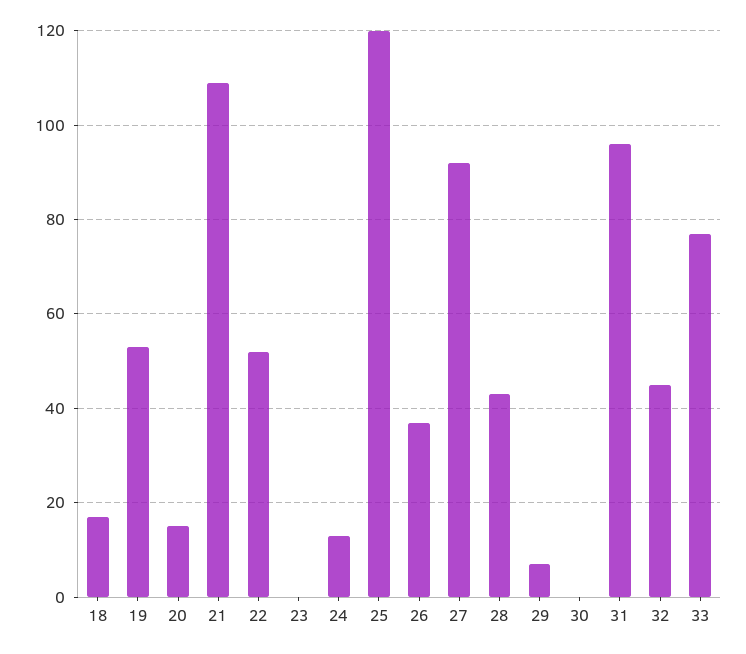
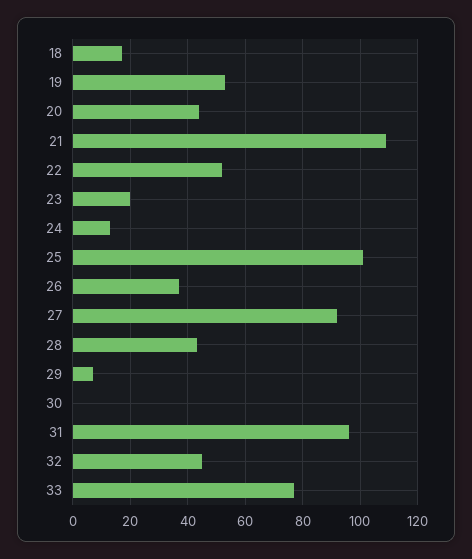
  {
    "18": 15,
    "19": 55,
-   "20": 15,
+   "20": 45,
    "21": 110,
    "22": 50,
-   "23": 0,
+   "23": 20,
    "24": 15,
-   "25": 120,
+   "25": 100,
    "26": 35,
    "27": 90,
    "28": 45,
    "29": 5,
    "30": 0,
    "31": 95,
    "32": 45,
    "33": 75
  }

